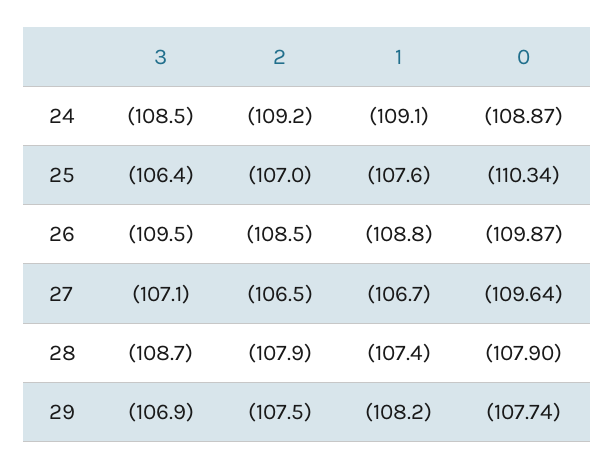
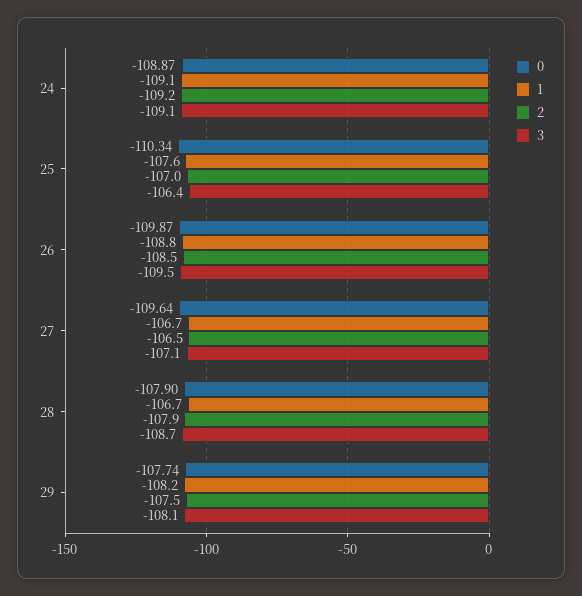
  {
    "3": {
-     "24": -108.5,
+     "24": -109.1,
      "25": -106.4,
      "26": -109.5,
      "27": -107.1,
      "28": -108.7,
-     "29": -106.9
+     "29": -108.1
    },
    "2": {
      "24": -109.2,
      "25": -107,
      "26": -108.5,
      "27": -106.5,
      "28": -107.9,
      "29": -107.5
    },
    "1": {
      "24": -109.1,
      "25": -107.6,
      "26": -108.8,
      "27": -106.7,
-     "28": -107.4,
+     "28": -106.7,
      "29": -108.2
    },
    "0": {
      "24": -108.87,
      "25": -110.34,
      "26": -109.87,
      "27": -109.64,
      "28": -107.9,
      "29": -107.74
    }
  }

